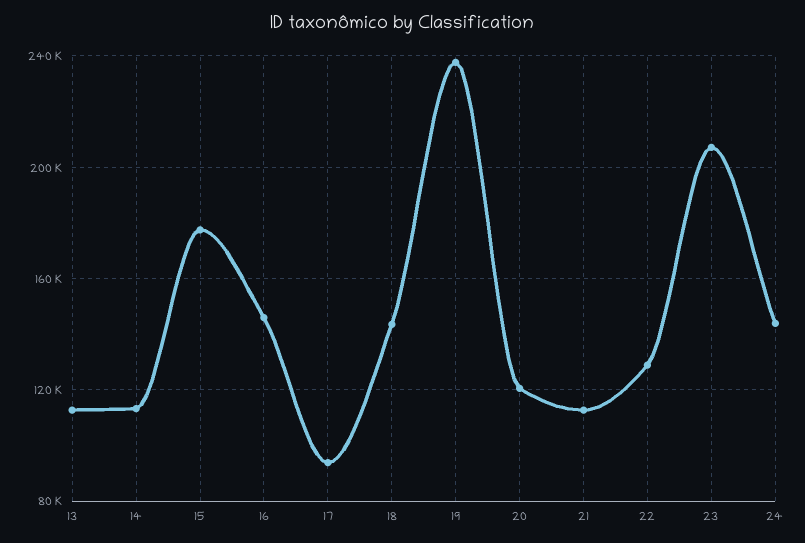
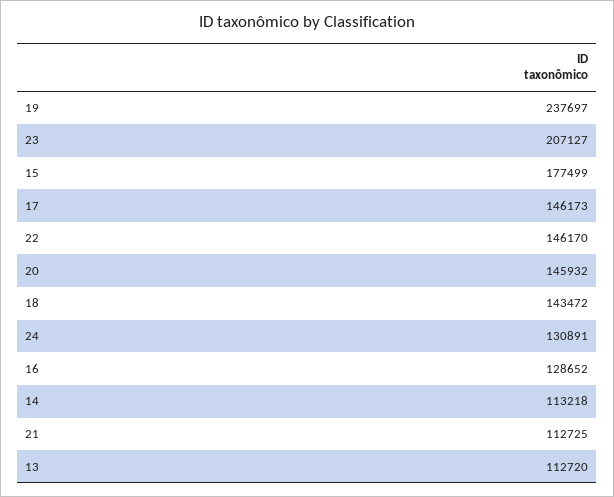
  {
    "13": 112720,
    "14": 113218,
    "15": 177499,
-   "16": 145000,
+   "16": 128652,
-   "17": 95000,
+   "17": 146173,
    "18": 143472,
    "19": 237697,
-   "20": 120000,
+   "20": 145932,
    "21": 112725,
-   "22": 130000,
+   "22": 146170,
    "23": 207127,
-   "24": 145000
+   "24": 130891
  }

